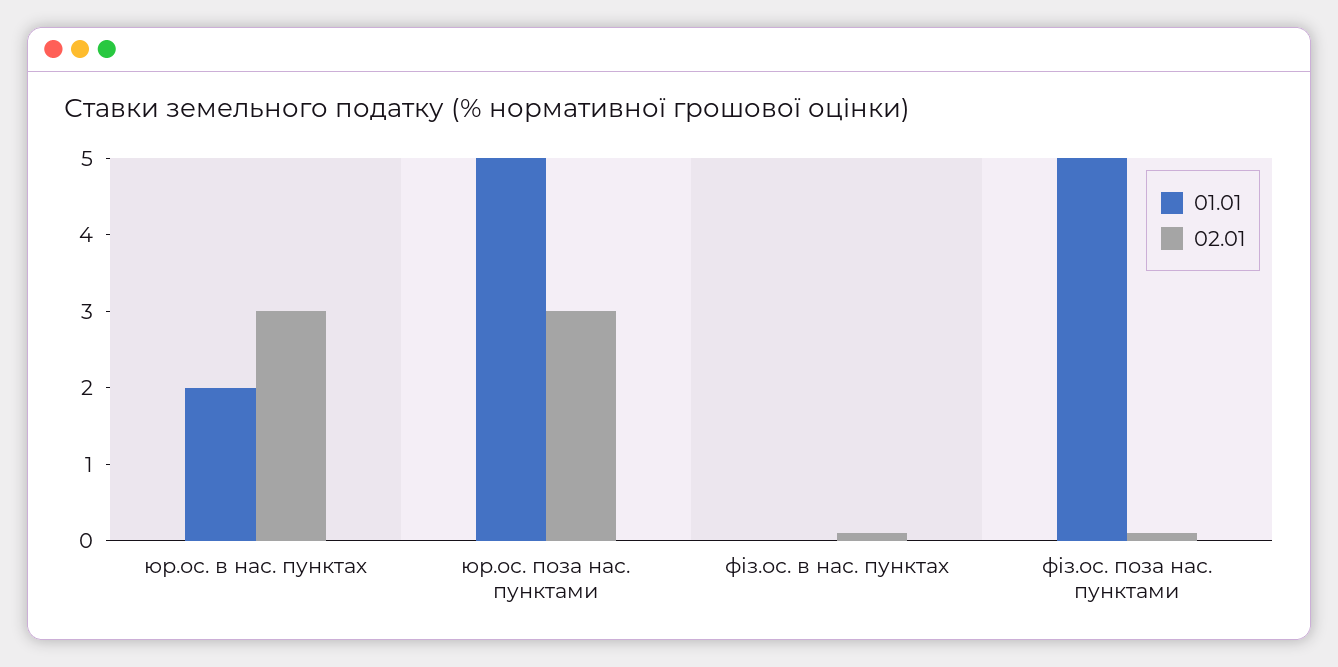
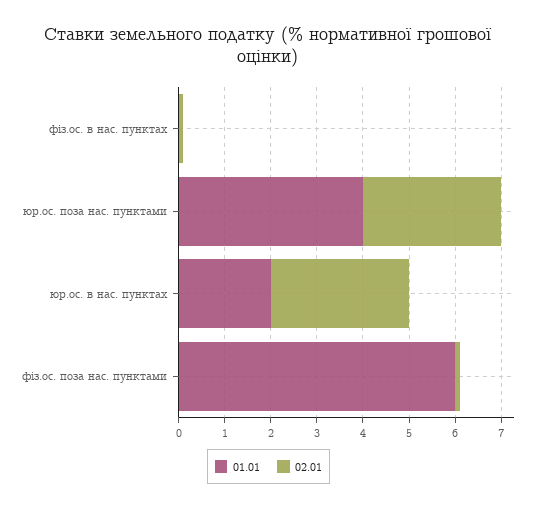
  {
    "01.01": {
      "юр.ос. в нас. пунктах": 2,
-     "юр.ос. поза нас. пунктами": 5,
+     "юр.ос. поза нас. пунктами": 4,
      "фіз.ос. в нас. пунктах": 0,
-     "фіз.ос. поза нас. пунктами": 5
+     "фіз.ос. поза нас. пунктами": 6
    },
    "02.01": {
      "юр.ос. в нас. пунктах": 3,
      "юр.ос. поза нас. пунктами": 3,
      "фіз.ос. в нас. пунктах": 0,
      "фіз.ос. поза нас. пунктами": 0
    }
  }

